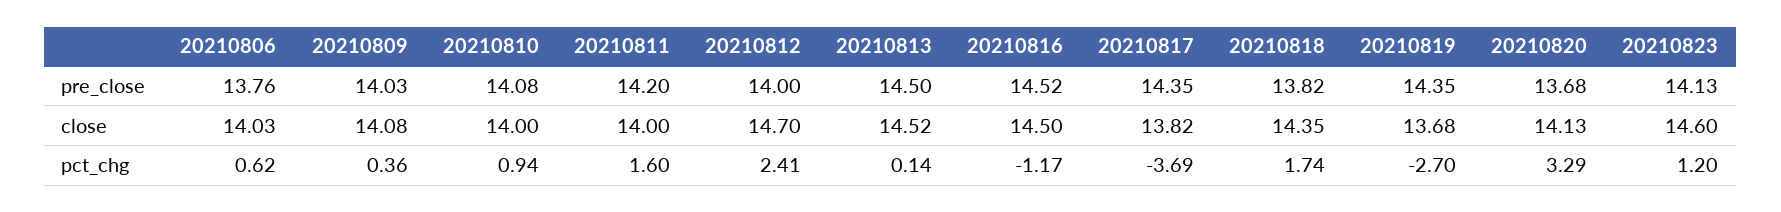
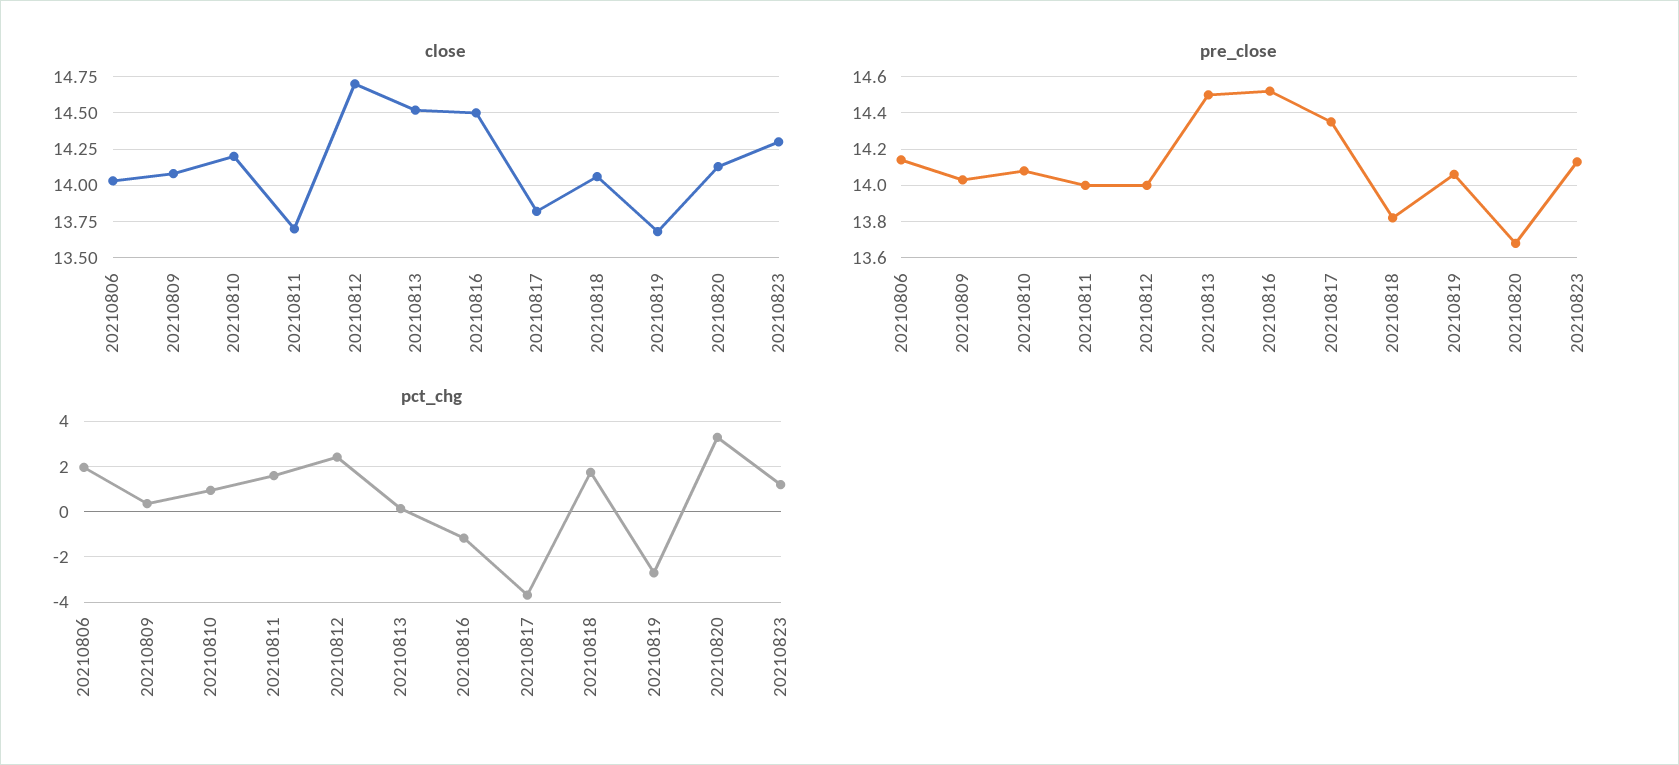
  {
    "pre_close": {
-     "20210806": 13.76,
+     "20210806": 14.15,
      "20210809": 14.03,
      "20210810": 14.08,
-     "20210811": 14.2,
+     "20210811": 14,
      "20210812": 14,
      "20210813": 14.5,
      "20210816": 14.52,
      "20210817": 14.35,
      "20210818": 13.82,
-     "20210819": 14.35,
+     "20210819": 14.05,
      "20210820": 13.68,
      "20210823": 14.13
    },
    "close": {
      "20210806": 14.03,
      "20210809": 14.08,
-     "20210810": 14,
+     "20210810": 14.2,
-     "20210811": 14,
+     "20210811": 13.7,
      "20210812": 14.7,
      "20210813": 14.52,
      "20210816": 14.5,
      "20210817": 13.82,
-     "20210818": 14.35,
+     "20210818": 14.05,
      "20210819": 13.68,
      "20210820": 14.13,
-     "20210823": 14.6
+     "20210823": 14.3
    },
    "pct_chg": {
-     "20210806": 0.62,
+     "20210806": 2,
      "20210809": 0.36,
      "20210810": 0.94,
      "20210811": 1.6,
      "20210812": 2.41,
      "20210813": 0.14,
      "20210816": -1.17,
      "20210817": -3.69,
      "20210818": 1.74,
      "20210819": -2.7,
      "20210820": 3.29,
      "20210823": 1.2
    }
  }

